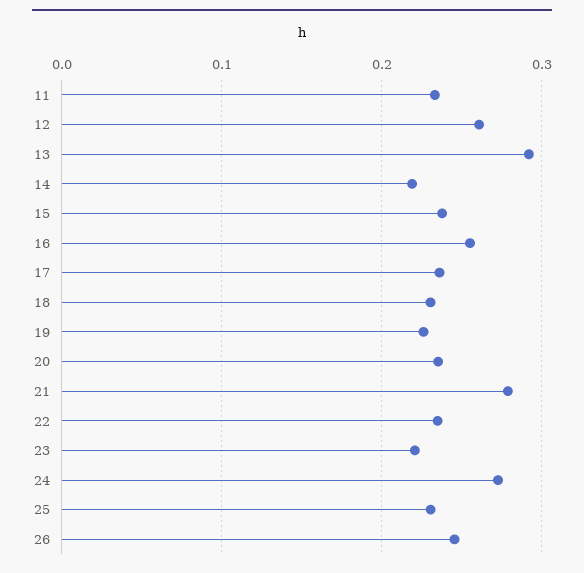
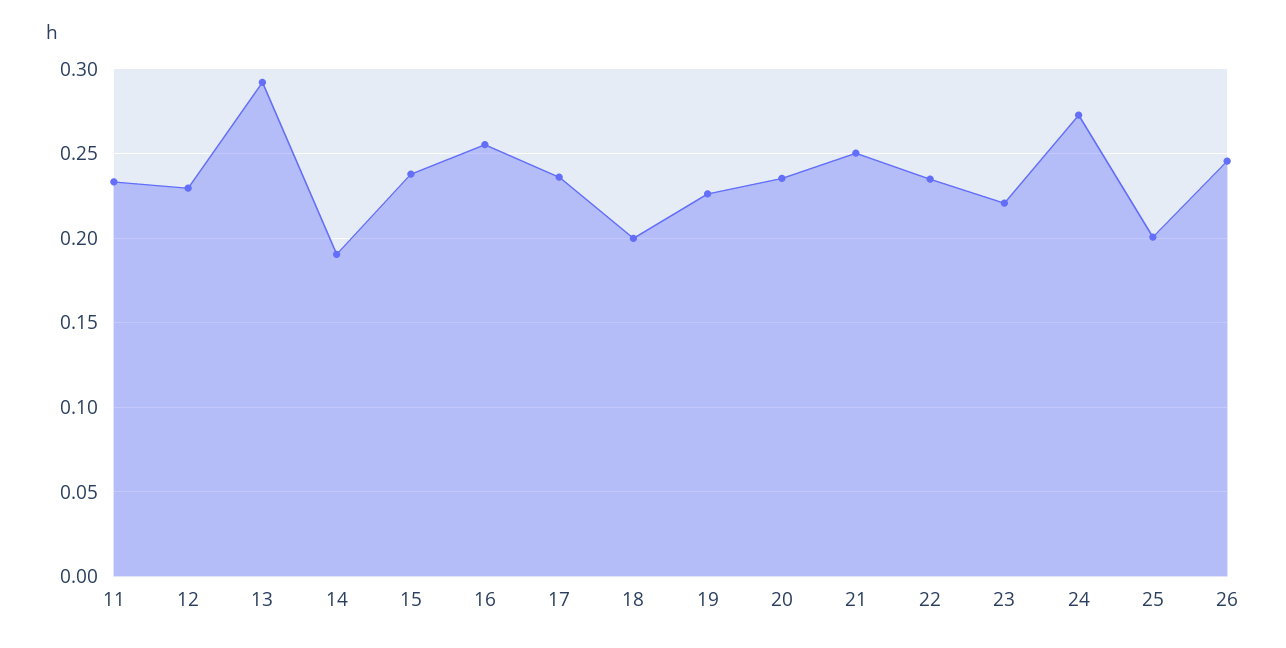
  {
    "11": 0.235,
-   "12": 0.26,
+   "12": 0.23,
    "13": 0.29,
-   "14": 0.22,
+   "14": 0.19,
    "15": 0.24,
    "16": 0.255,
    "17": 0.235,
-   "18": 0.23,
+   "18": 0.2,
    "19": 0.225,
    "20": 0.235,
-   "21": 0.28,
+   "21": 0.25,
    "22": 0.235,
    "23": 0.22,
    "24": 0.275,
-   "25": 0.23,
+   "25": 0.2,
    "26": 0.245
  }

